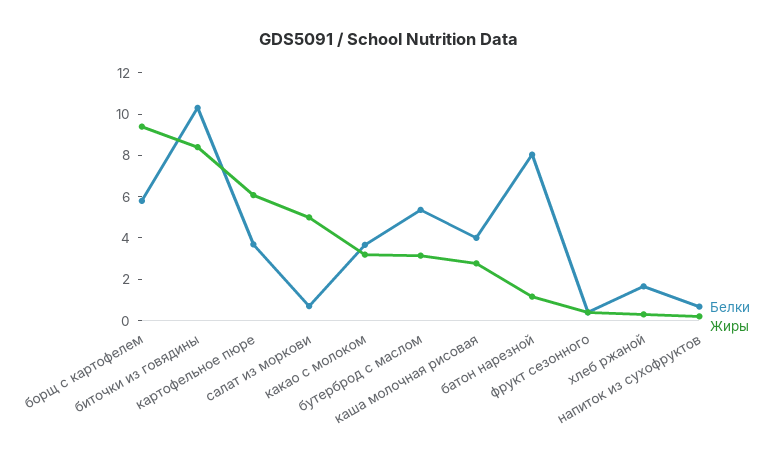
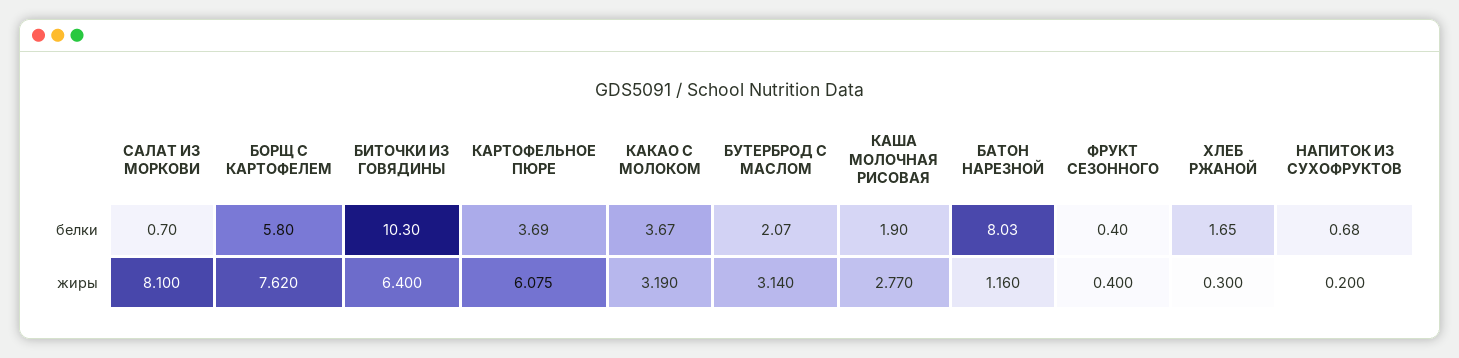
  {
    "Белки": {
      "борщ с картофелем": 5.8,
      "биточки из говядины": 10.3,
      "картофельное пюре": 3.69,
      "салат из моркови": 0.7,
      "какао с молоком": 3.67,
-     "бутерброд с маслом": 5.5,
+     "бутерброд с маслом": 2.07,
-     "каша молочная рисовая": 4,
+     "каша молочная рисовая": 1.9,
      "батон нарезной": 8.03,
      "фрукт сезонного": 0.4,
      "хлеб ржаной": 1.65,
      "напиток из сухофруктов": 0.68
    },
    "Жиры": {
-     "борщ с картофелем": 9.5,
+     "борщ с картофелем": 7.62,
-     "биточки из говядины": 8.5,
+     "биточки из говядины": 6.4,
      "картофельное пюре": 6.075,
-     "салат из моркови": 5,
+     "салат из моркови": 8.1,
      "какао с молоком": 3.19,
      "бутерброд с маслом": 3.14,
      "каша молочная рисовая": 2.77,
      "батон нарезной": 1.16,
      "фрукт сезонного": 0.4,
      "хлеб ржаной": 0.3,
      "напиток из сухофруктов": 0.2
    }
  }

